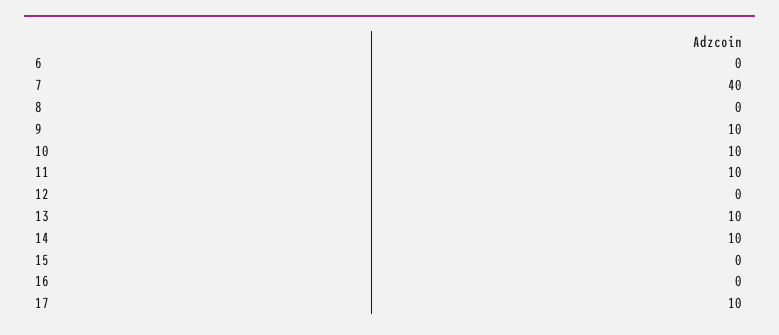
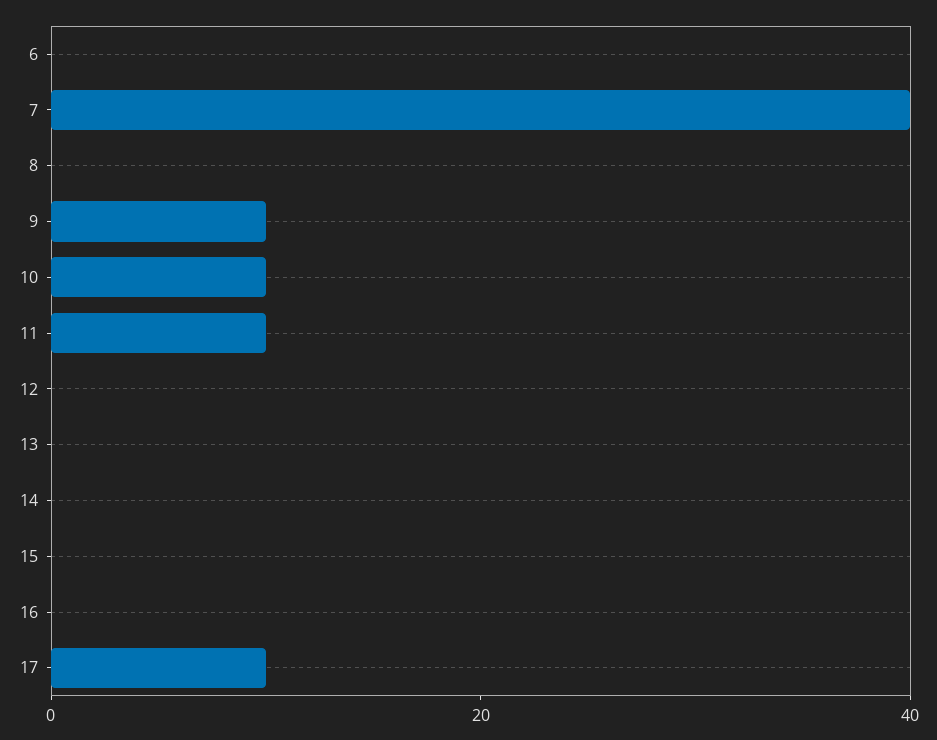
  {
    "6": 0,
    "7": 40,
    "8": 0,
    "9": 10,
    "10": 10,
    "11": 10,
    "12": 0,
-   "13": 10,
+   "13": 0,
-   "14": 10,
+   "14": 0,
    "15": 0,
    "16": 0,
    "17": 10
  }

